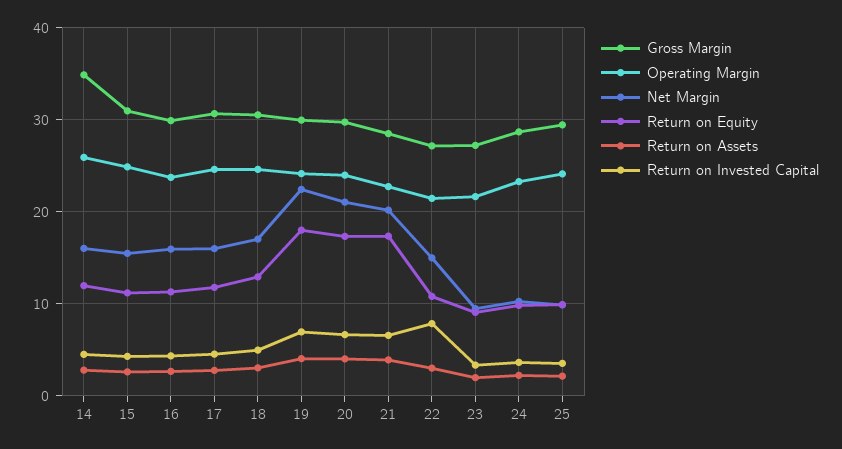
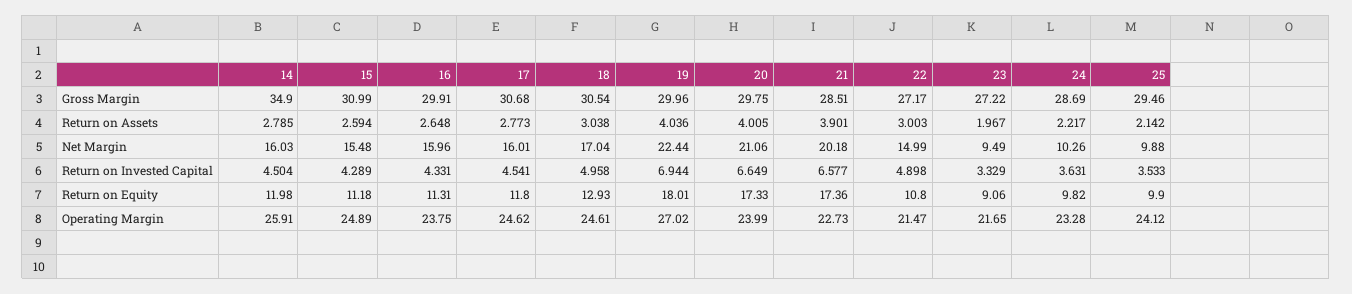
  {
    "Gross Margin": {
      "14": 34.9,
      "15": 30.99,
      "16": 29.91,
      "17": 30.68,
      "18": 30.54,
      "19": 29.96,
      "20": 29.75,
      "21": 28.51,
      "22": 27.17,
      "23": 27.22,
      "24": 28.69,
      "25": 29.46
    },
    "Operating Margin": {
      "14": 25.91,
      "15": 24.89,
      "16": 23.75,
      "17": 24.62,
      "18": 24.61,
-     "19": 24,
+     "19": 27.02,
      "20": 23.99,
      "21": 22.73,
      "22": 21.47,
      "23": 21.65,
      "24": 23.28,
      "25": 24.12
    },
    "Net Margin": {
      "14": 16.03,
      "15": 15.48,
      "16": 15.96,
      "17": 16.01,
      "18": 17.04,
      "19": 22.44,
      "20": 21.06,
      "21": 20.18,
      "22": 14.99,
      "23": 9.49,
      "24": 10.26,
      "25": 9.88
    },
    "Return on Equity": {
      "14": 11.98,
      "15": 11.18,
      "16": 11.31,
      "17": 11.8,
      "18": 12.93,
      "19": 18.01,
      "20": 17.33,
      "21": 17.36,
      "22": 10.8,
      "23": 9.06,
      "24": 9.82,
      "25": 9.9
    },
    "Return on Assets": {
      "14": 2.785,
      "15": 2.594,
      "16": 2.648,
      "17": 2.773,
      "18": 3.038,
      "19": 4.036,
      "20": 4.005,
      "21": 3.901,
      "22": 3.003,
      "23": 1.967,
      "24": 2.217,
      "25": 2.142
    },
    "Return on Invested Capital": {
      "14": 4.504,
      "15": 4.289,
      "16": 4.331,
      "17": 4.541,
      "18": 4.958,
      "19": 6.944,
      "20": 6.649,
      "21": 6.577,
-     "22": 8,
+     "22": 4.898,
      "23": 3.329,
      "24": 3.631,
      "25": 3.533
    }
  }

